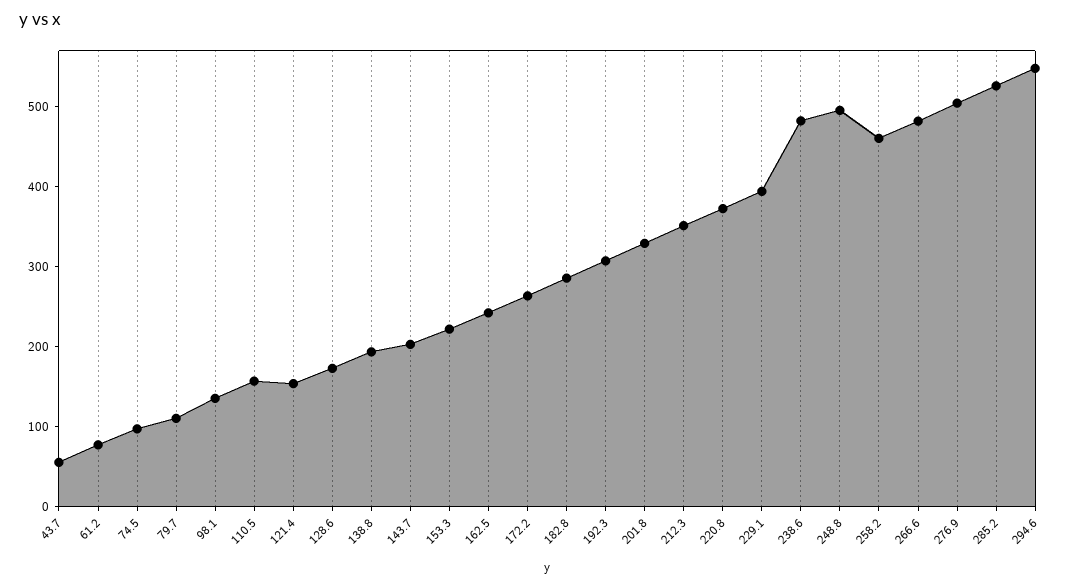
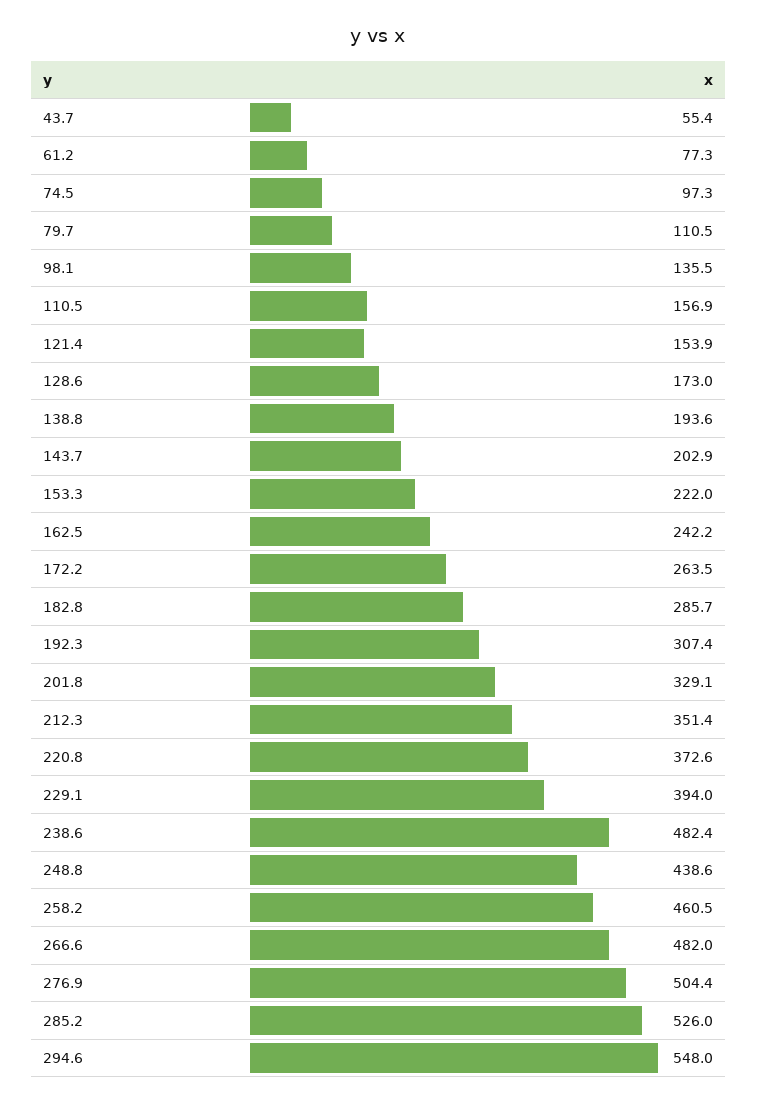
  {
    "43.7": 55.4,
    "61.2": 77.3,
    "74.5": 97.3,
    "79.7": 110.5,
    "98.1": 135.5,
    "110.5": 156.9,
    "121.4": 153.9,
    "128.6": 173,
    "138.8": 193.6,
    "143.7": 202.9,
    "153.3": 222,
    "162.5": 242.2,
    "172.2": 263.5,
    "182.8": 285.7,
    "192.3": 307.4,
    "201.8": 329.1,
    "212.3": 351.4,
    "220.8": 372.6,
    "229.1": 394,
    "238.6": 482.4,
-   "248.8": 500,
+   "248.8": 438.6,
    "258.2": 460.5,
    "266.6": 482,
    "276.9": 504.4,
    "285.2": 526,
    "294.6": 548
  }

